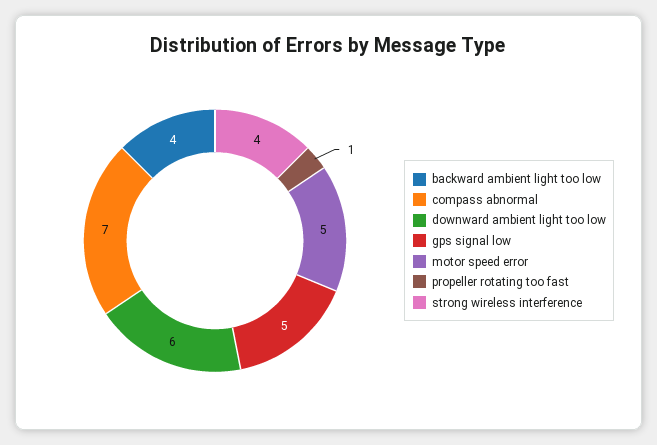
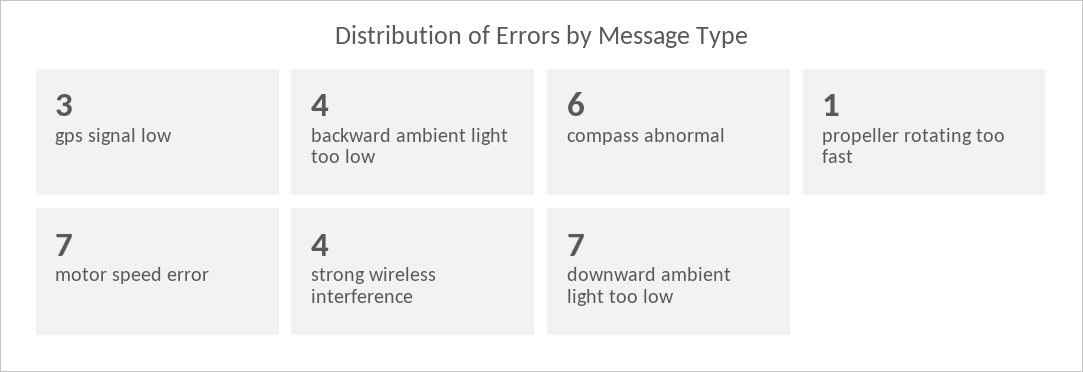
  {
    "backward ambient light too low": 4,
-   "compass abnormal": 7,
+   "compass abnormal": 6,
-   "downward ambient light too low": 6,
+   "downward ambient light too low": 7,
-   "gps signal low": 5,
+   "gps signal low": 3,
-   "motor speed error": 5,
+   "motor speed error": 7,
    "propeller rotating too fast": 1,
    "strong wireless interference": 4
  }

